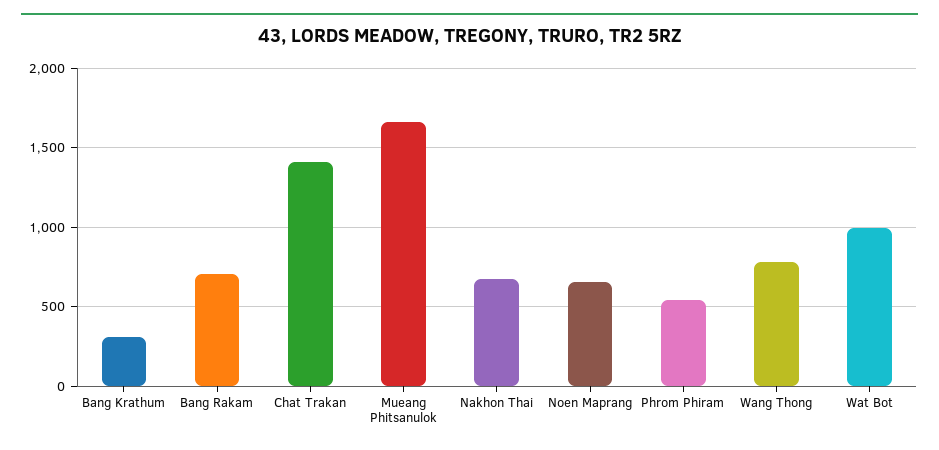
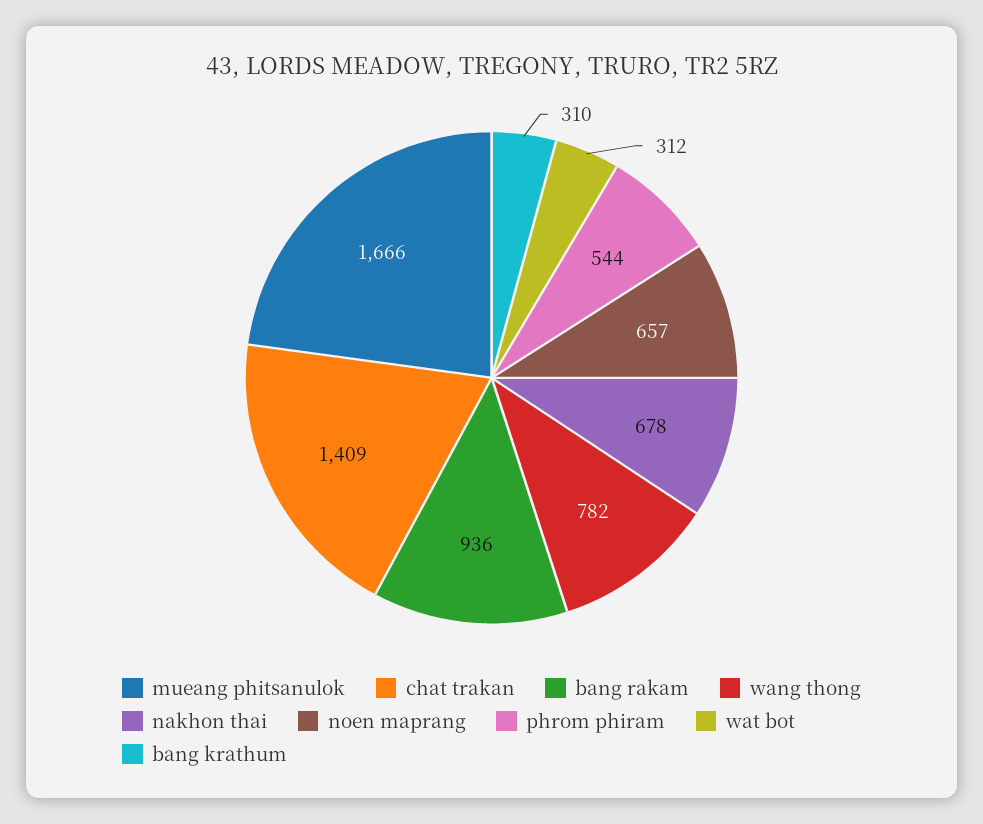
  {
    "Bang Krathum": 310,
-   "Bang Rakam": 700,
+   "Bang Rakam": 936,
    "Chat Trakan": 1409,
    "Mueang Phitsanulok": 1666,
    "Nakhon Thai": 678,
    "Noen Maprang": 657,
    "Phrom Phiram": 544,
    "Wang Thong": 782,
-   "Wat Bot": 1000
+   "Wat Bot": 312
  }

